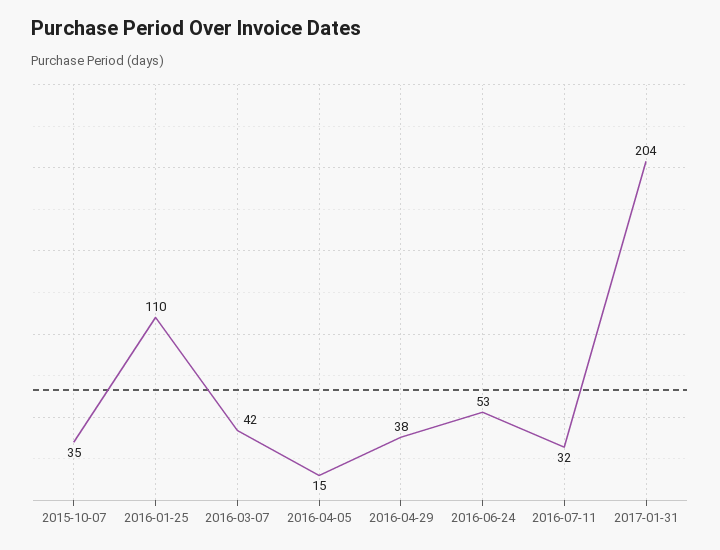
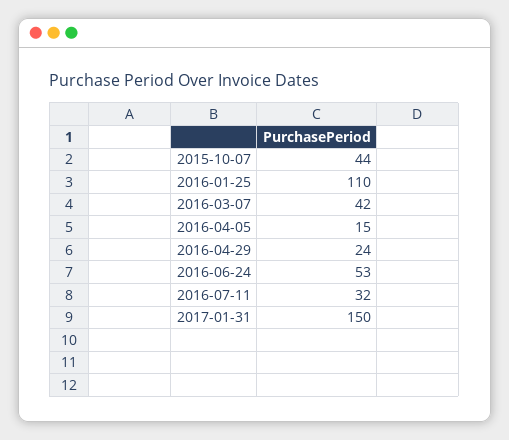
  {
-   "2015-10-07": 35,
+   "2015-10-07": 44,
    "2016-01-25": 110,
    "2016-03-07": 42,
    "2016-04-05": 15,
-   "2016-04-29": 38,
+   "2016-04-29": 24,
    "2016-06-24": 53,
    "2016-07-11": 32,
-   "2017-01-31": 204
+   "2017-01-31": 150
  }

